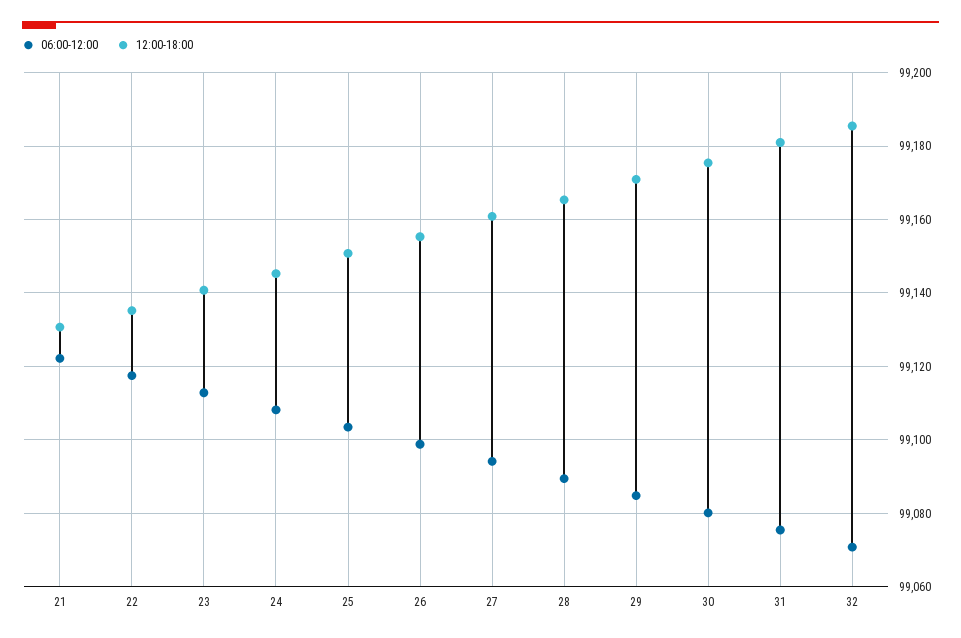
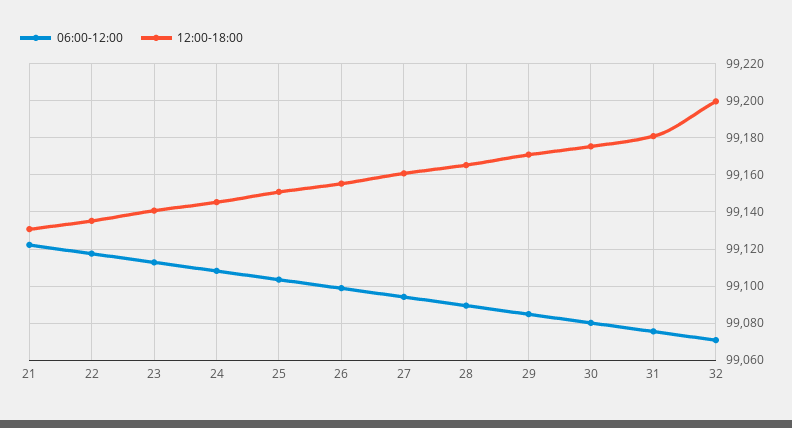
  {
    "06:00-12:00": {
      "21": 99122,
      "22": 99118,
      "23": 99112,
      "24": 99108,
      "25": 99104,
      "26": 99098,
      "27": 99094,
      "28": 99090,
      "29": 99084,
      "30": 99080,
      "31": 99076,
      "32": 99070
    },
    "12:00-18:00": {
      "21": 99130,
      "22": 99136,
      "23": 99140,
      "24": 99146,
      "25": 99150,
      "26": 99156,
      "27": 99160,
      "28": 99166,
      "29": 99170,
      "30": 99176,
      "31": 99180,
-     "32": 99186
+     "32": 99200
    }
  }

